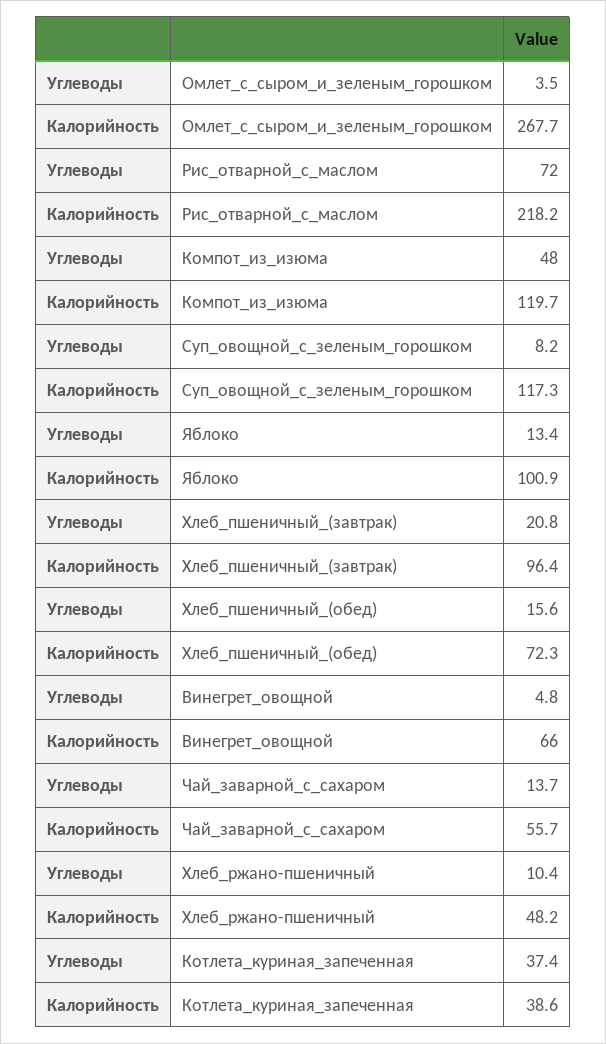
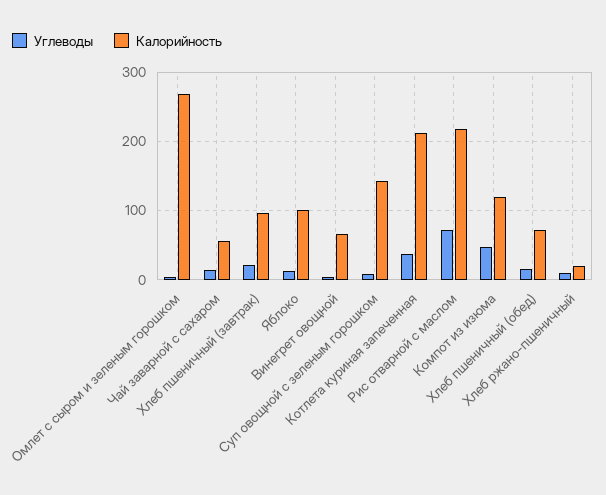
  {
    "Углеводы": {
      "Омлет_с_сыром_и_зеленым_горошком": 3.5,
      "Рис_отварной_с_маслом": 72,
      "Компот_из_изюма": 48,
      "Суп_овощной_с_зеленым_горошком": 8.2,
      "Яблоко": 13.4,
      "Хлеб_пшеничный_(завтрак)": 20.8,
      "Хлеб_пшеничный_(обед)": 15.6,
      "Винегрет_овощной": 4.8,
      "Чай_заварной_с_сахаром": 13.7,
      "Хлеб_ржано-пшеничный": 10.4,
      "Котлета_куриная_запеченная": 37.4
    },
    "Калорийность": {
      "Омлет_с_сыром_и_зеленым_горошком": 267.7,
      "Рис_отварной_с_маслом": 218.2,
      "Компот_из_изюма": 119.7,
-     "Суп_овощной_с_зеленым_горошком": 117.3,
+     "Суп_овощной_с_зеленым_горошком": 140,
      "Яблоко": 100.9,
      "Хлеб_пшеничный_(завтрак)": 96.4,
      "Хлеб_пшеничный_(обед)": 72.3,
      "Винегрет_овощной": 66,
      "Чай_заварной_с_сахаром": 55.7,
-     "Хлеб_ржано-пшеничный": 48.2,
+     "Хлеб_ржано-пшеничный": 20,
-     "Котлета_куриная_запеченная": 38.6
+     "Котлета_куриная_запеченная": 210
    }
  }

